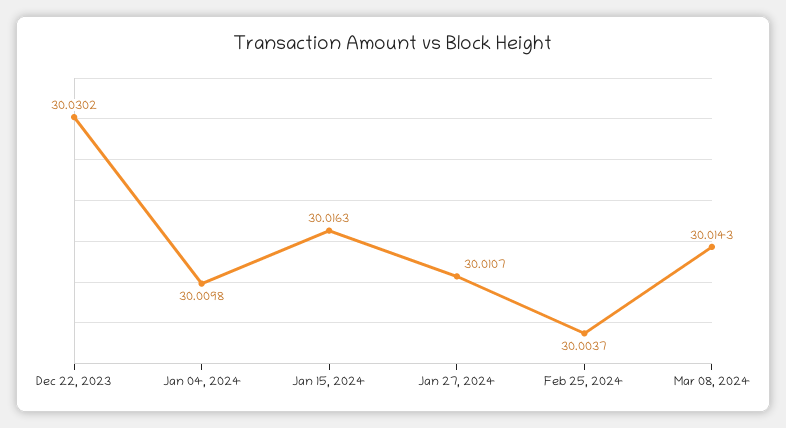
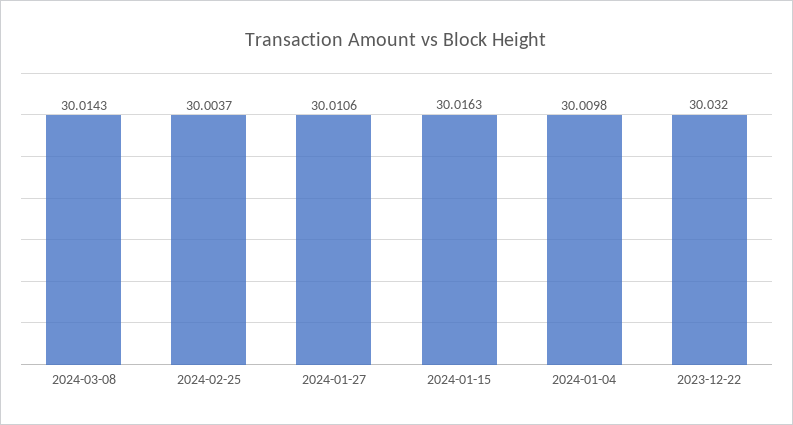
  {
-   "Dec 22, 2023": 30.0302,
+   "Dec 22, 2023": 30.032,
    "Jan 04, 2024": 30.0098,
    "Jan 15, 2024": 30.0163,
-   "Jan 27, 2024": 30.0107,
+   "Jan 27, 2024": 30.0106,
    "Feb 25, 2024": 30.0037,
    "Mar 08, 2024": 30.0143
  }

